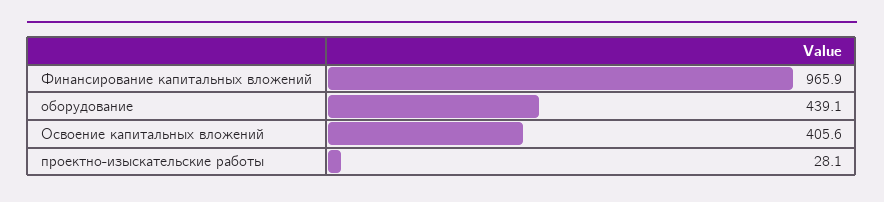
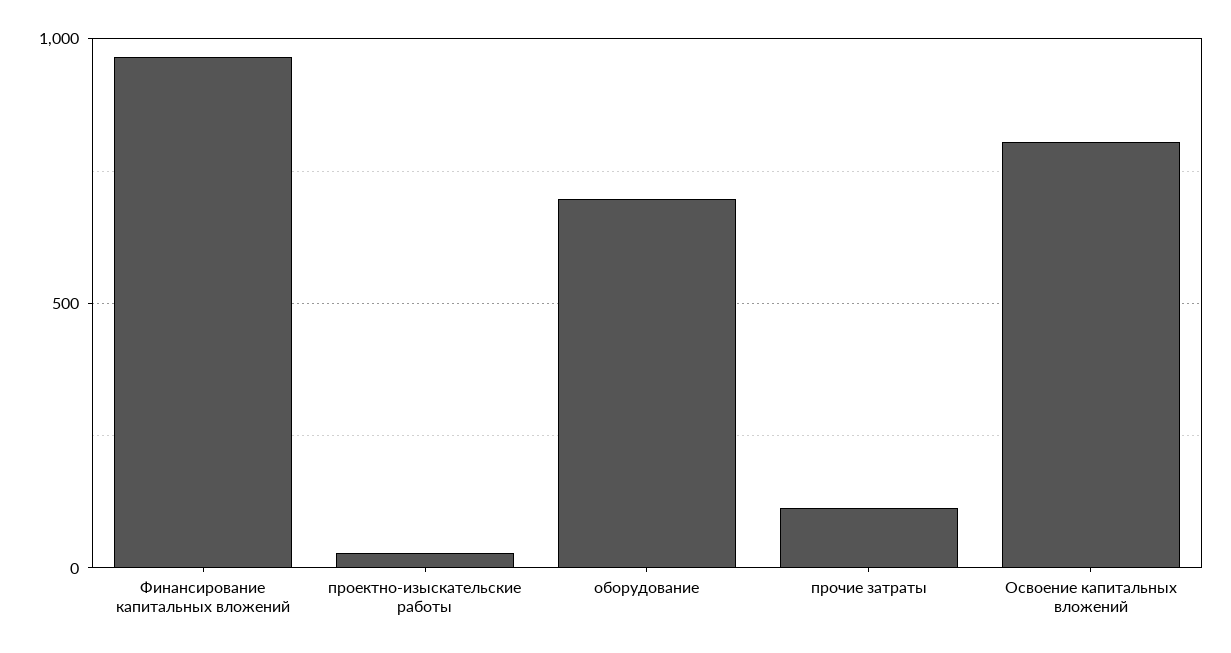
  {
    "Финансирование капитальных вложений": 965.9,
-   "оборудование": 439.1,
+   "оборудование": 700,
-   "Освоение капитальных вложений": 405.6,
+   "Освоение капитальных вложений": 800,
-   "проектно-изыскательские работы": 28.1
+   "проектно-изыскательские работы": 28.1,
+   "прочие затраты": 100
  }

